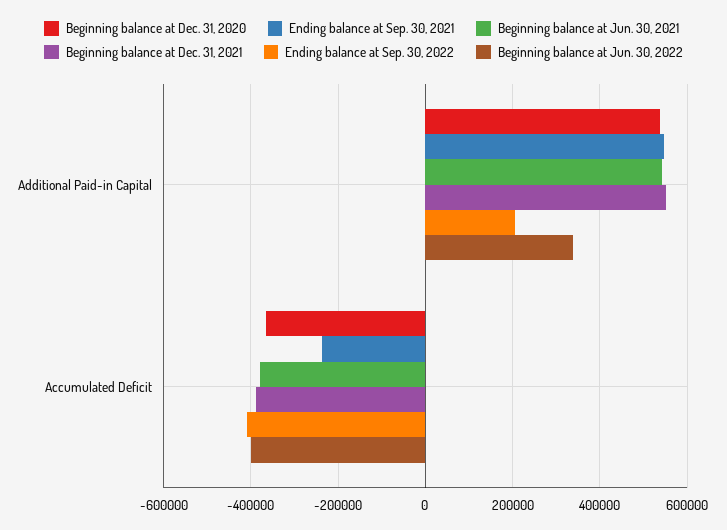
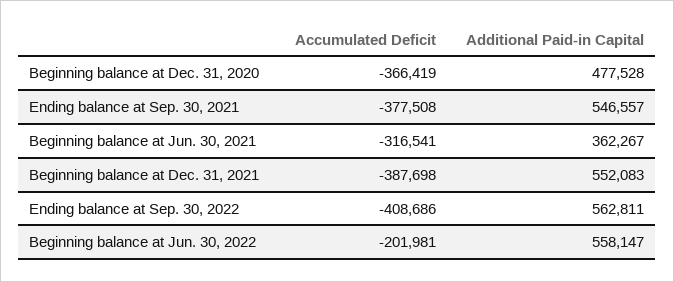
  {
    "Beginning balance at Dec. 31, 2020": {
-     "Additional Paid-in Capital": 540000,
+     "Additional Paid-in Capital": 477528,
      "Accumulated Deficit": -366419
    },
    "Ending balance at Sep. 30, 2021": {
      "Additional Paid-in Capital": 546557,
-     "Accumulated Deficit": -240000
+     "Accumulated Deficit": -377508
    },
    "Beginning balance at Jun. 30, 2021": {
-     "Additional Paid-in Capital": 540000,
+     "Additional Paid-in Capital": 362267,
-     "Accumulated Deficit": -380000
+     "Accumulated Deficit": -316541
    },
    "Beginning balance at Dec. 31, 2021": {
      "Additional Paid-in Capital": 552083,
      "Accumulated Deficit": -387698
    },
    "Ending balance at Sep. 30, 2022": {
-     "Additional Paid-in Capital": 200000,
+     "Additional Paid-in Capital": 562811,
      "Accumulated Deficit": -408686
    },
    "Beginning balance at Jun. 30, 2022": {
-     "Additional Paid-in Capital": 340000,
+     "Additional Paid-in Capital": 558147,
-     "Accumulated Deficit": -400000
+     "Accumulated Deficit": -201981
    }
  }

